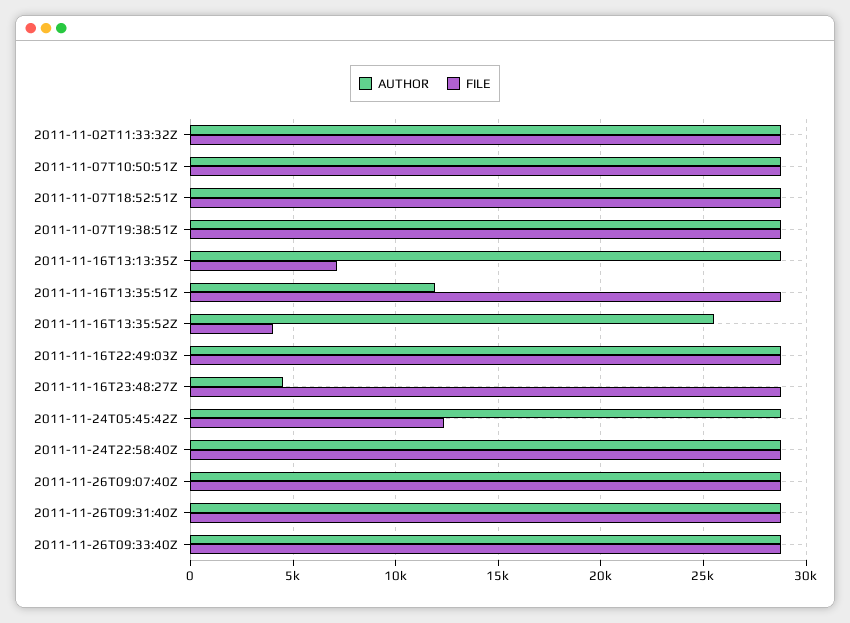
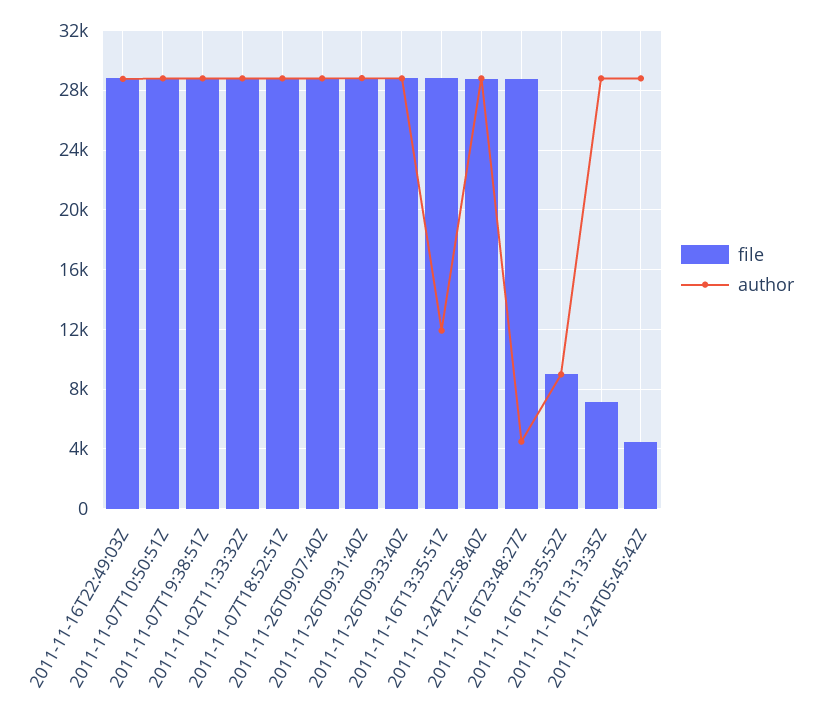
  {
    "AUTHOR": {
      "2011-11-02T11:33:32Z": 29000,
      "2011-11-07T10:50:51Z": 29000,
      "2011-11-07T18:52:51Z": 29000,
      "2011-11-07T19:38:51Z": 29000,
      "2011-11-16T13:13:35Z": 29000,
      "2011-11-16T13:35:51Z": 12000,
-     "2011-11-16T13:35:52Z": 25500,
+     "2011-11-16T13:35:52Z": 9000,
      "2011-11-16T22:49:03Z": 29000,
      "2011-11-16T23:48:27Z": 4500,
      "2011-11-24T05:45:42Z": 29000,
      "2011-11-24T22:58:40Z": 29000,
      "2011-11-26T09:07:40Z": 29000,
      "2011-11-26T09:31:40Z": 29000,
      "2011-11-26T09:33:40Z": 29000
    },
    "FILE": {
      "2011-11-02T11:33:32Z": 29000,
      "2011-11-07T10:50:51Z": 29000,
      "2011-11-07T18:52:51Z": 29000,
      "2011-11-07T19:38:51Z": 29000,
      "2011-11-16T13:13:35Z": 7000,
      "2011-11-16T13:35:51Z": 29000,
-     "2011-11-16T13:35:52Z": 4000,
+     "2011-11-16T13:35:52Z": 9000,
      "2011-11-16T22:49:03Z": 29000,
      "2011-11-16T23:48:27Z": 29000,
-     "2011-11-24T05:45:42Z": 12500,
+     "2011-11-24T05:45:42Z": 4500,
      "2011-11-24T22:58:40Z": 29000,
      "2011-11-26T09:07:40Z": 29000,
      "2011-11-26T09:31:40Z": 29000,
      "2011-11-26T09:33:40Z": 29000
    }
  }

